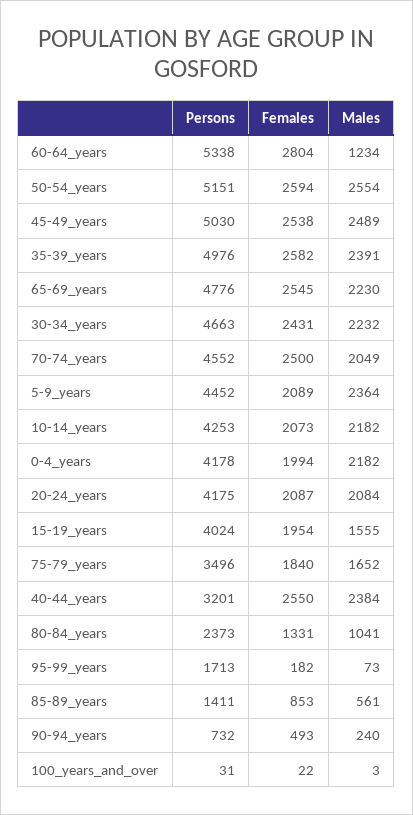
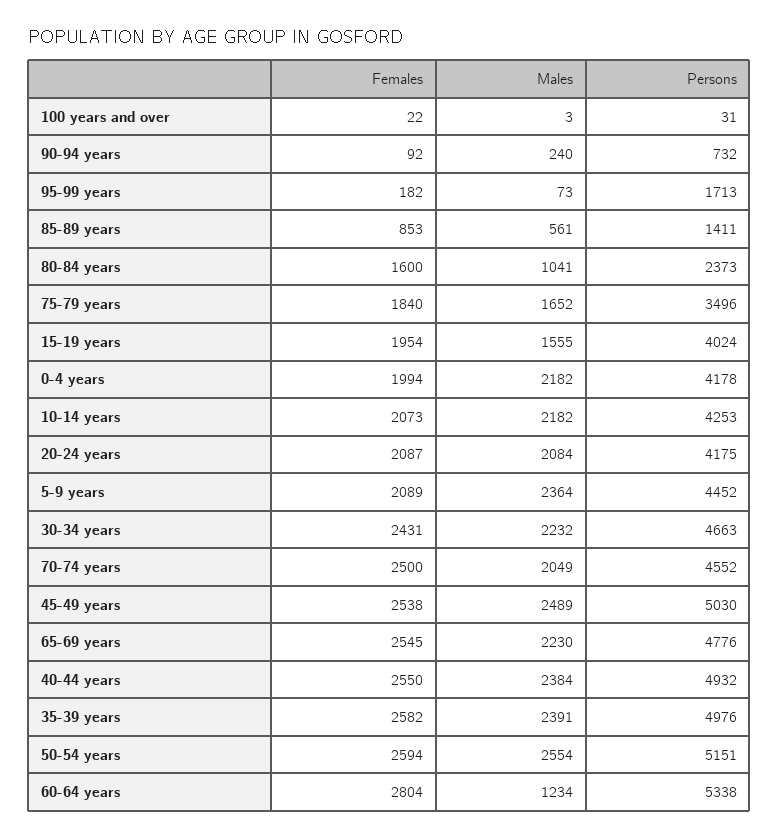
  {
    "Persons": {
      "60-64_years": 5338,
      "50-54_years": 5151,
      "45-49_years": 5030,
      "35-39_years": 4976,
      "65-69_years": 4776,
      "30-34_years": 4663,
      "70-74_years": 4552,
      "5-9_years": 4452,
      "10-14_years": 4253,
      "0-4_years": 4178,
      "20-24_years": 4175,
      "15-19_years": 4024,
      "75-79_years": 3496,
-     "40-44_years": 3201,
+     "40-44_years": 4932,
      "80-84_years": 2373,
      "95-99_years": 1713,
      "85-89_years": 1411,
      "90-94_years": 732,
      "100_years_and_over": 31
    },
    "Females": {
      "60-64_years": 2804,
      "50-54_years": 2594,
      "45-49_years": 2538,
      "35-39_years": 2582,
      "65-69_years": 2545,
      "30-34_years": 2431,
      "70-74_years": 2500,
      "5-9_years": 2089,
      "10-14_years": 2073,
      "0-4_years": 1994,
      "20-24_years": 2087,
      "15-19_years": 1954,
      "75-79_years": 1840,
      "40-44_years": 2550,
-     "80-84_years": 1331,
+     "80-84_years": 1600,
      "95-99_years": 182,
      "85-89_years": 853,
-     "90-94_years": 493,
+     "90-94_years": 92,
      "100_years_and_over": 22
    },
    "Males": {
      "60-64_years": 1234,
      "50-54_years": 2554,
      "45-49_years": 2489,
      "35-39_years": 2391,
      "65-69_years": 2230,
      "30-34_years": 2232,
      "70-74_years": 2049,
      "5-9_years": 2364,
      "10-14_years": 2182,
      "0-4_years": 2182,
      "20-24_years": 2084,
      "15-19_years": 1555,
      "75-79_years": 1652,
      "40-44_years": 2384,
      "80-84_years": 1041,
      "95-99_years": 73,
      "85-89_years": 561,
      "90-94_years": 240,
      "100_years_and_over": 3
    }
  }

